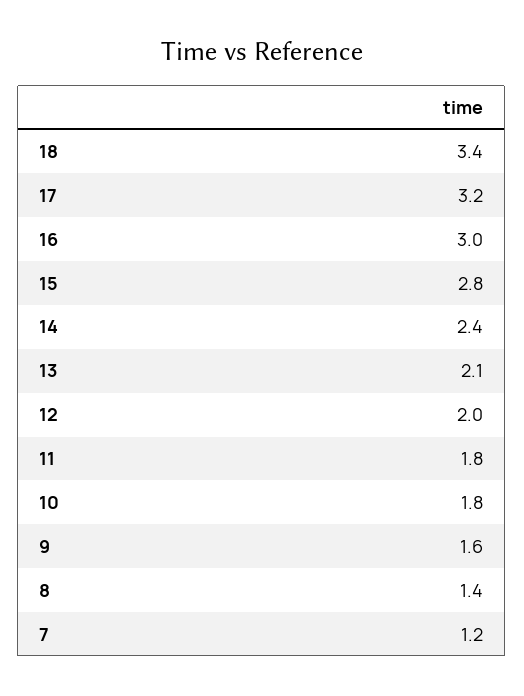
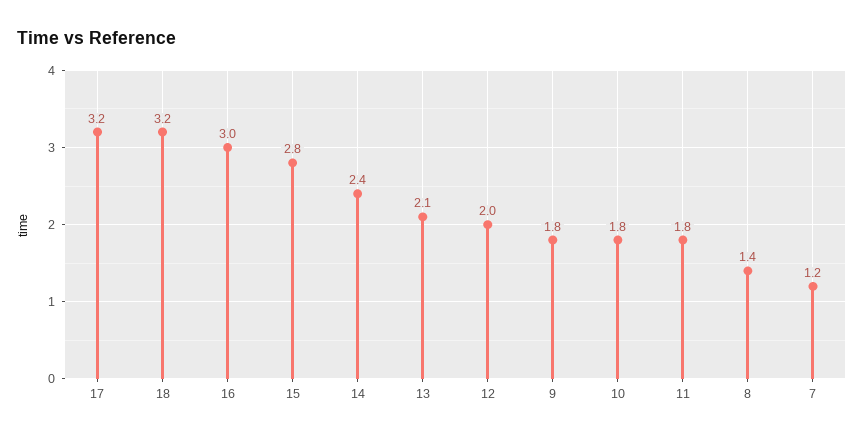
  {
-   "18": 3.4,
+   "18": 3.2,
    "17": 3.2,
    "16": 3,
    "15": 2.8,
    "14": 2.4,
    "13": 2.1,
    "12": 2,
    "11": 1.8,
    "10": 1.8,
-   "9": 1.6,
+   "9": 1.8,
    "8": 1.4,
    "7": 1.2
  }

